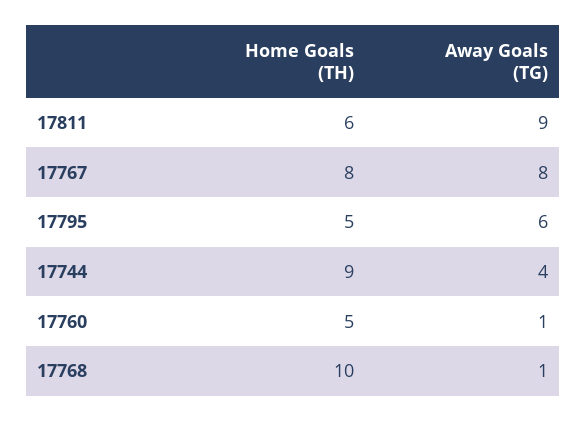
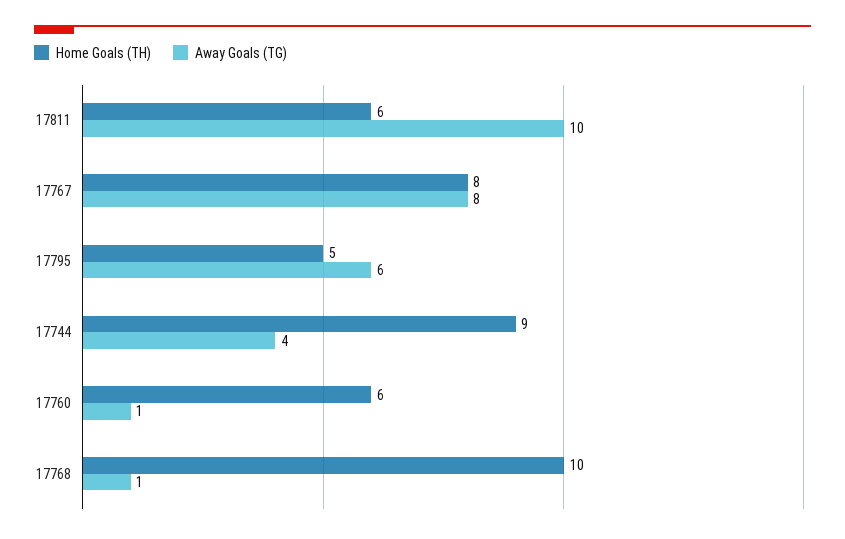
  {
    "Home Goals (TH)": {
      "17811": 6,
      "17767": 8,
      "17795": 5,
      "17744": 9,
-     "17760": 5,
+     "17760": 6,
      "17768": 10
    },
    "Away Goals (TG)": {
-     "17811": 9,
+     "17811": 10,
      "17767": 8,
      "17795": 6,
      "17744": 4,
      "17760": 1,
      "17768": 1
    }
  }

